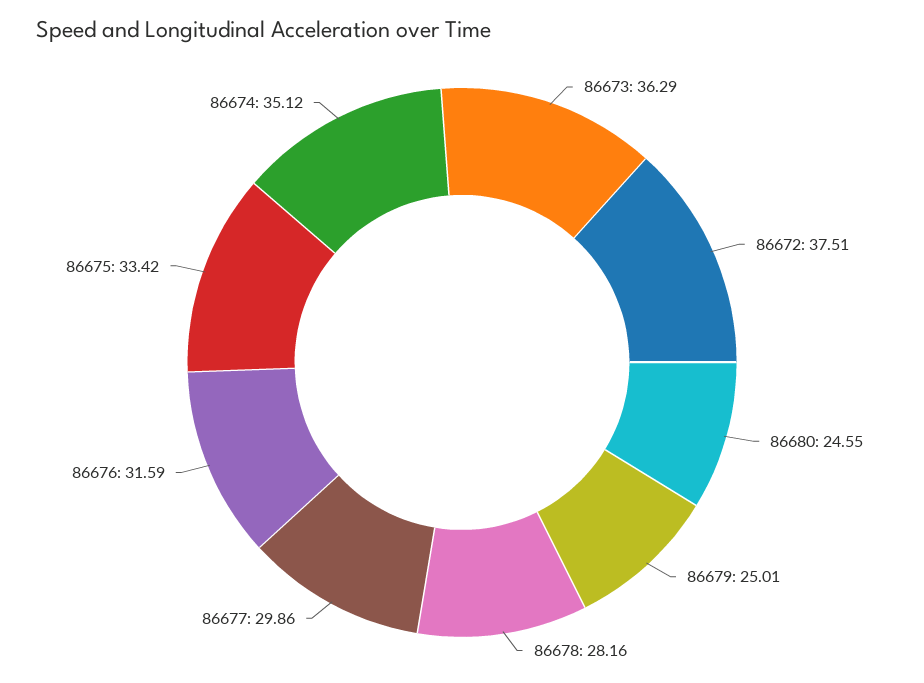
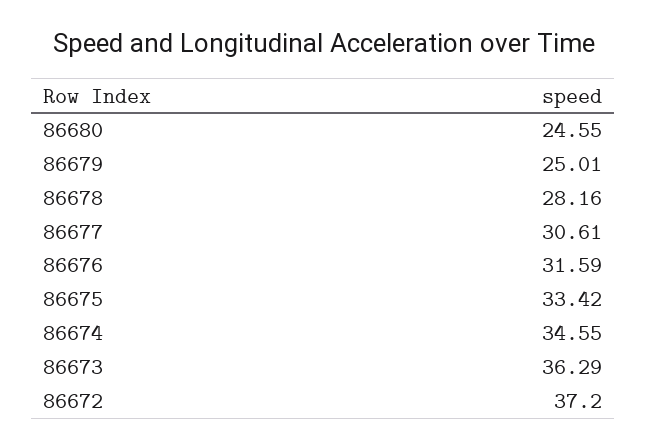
  {
    "86673": 36.29,
-   "86672": 37.51,
+   "86672": 37.2,
    "86680": 24.55,
    "86679": 25.01,
    "86678": 28.16,
-   "86677": 29.86,
+   "86677": 30.61,
    "86676": 31.59,
    "86675": 33.42,
-   "86674": 35.12
+   "86674": 34.55
  }

